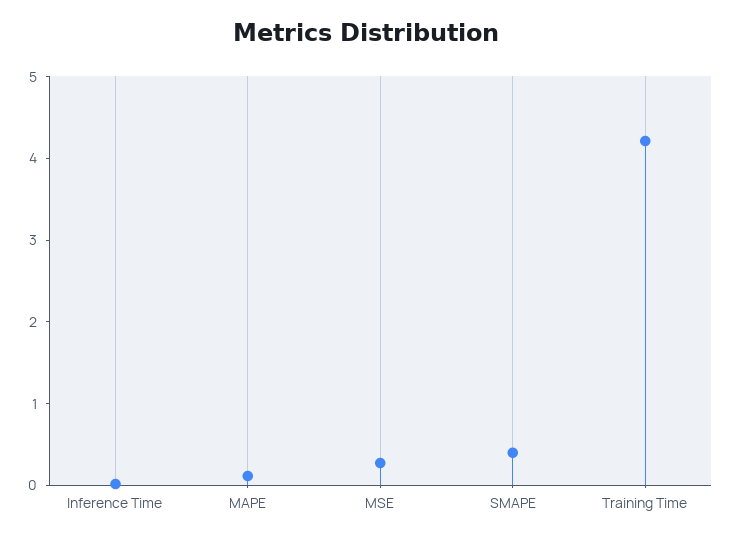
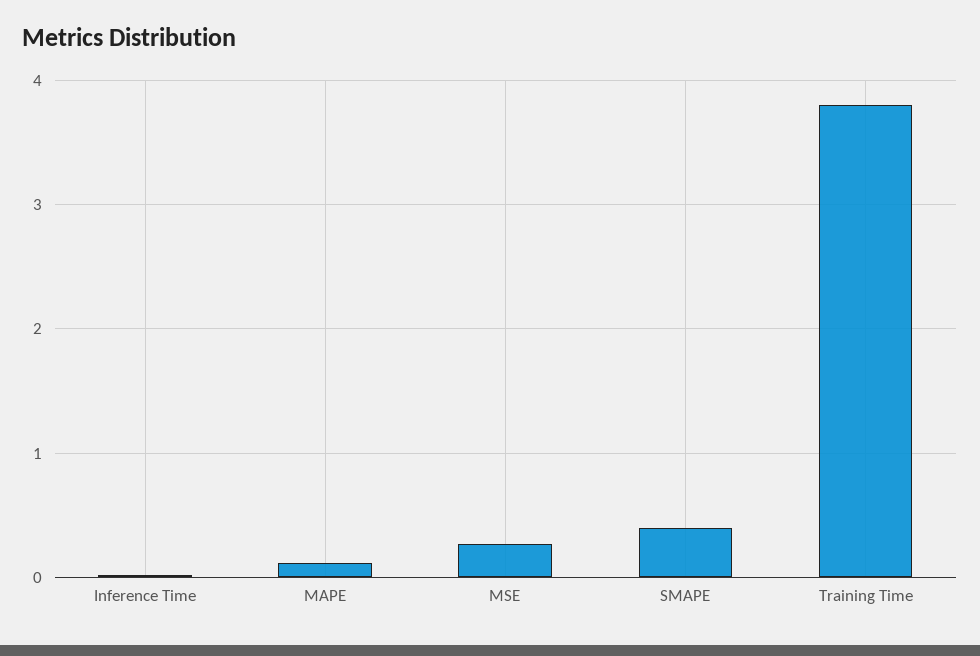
  {
    "Inference Time": 0,
    "MAPE": 0.1,
    "MSE": 0.3,
    "SMAPE": 0.4,
-   "Training Time": 4.2
+   "Training Time": 3.8
  }

